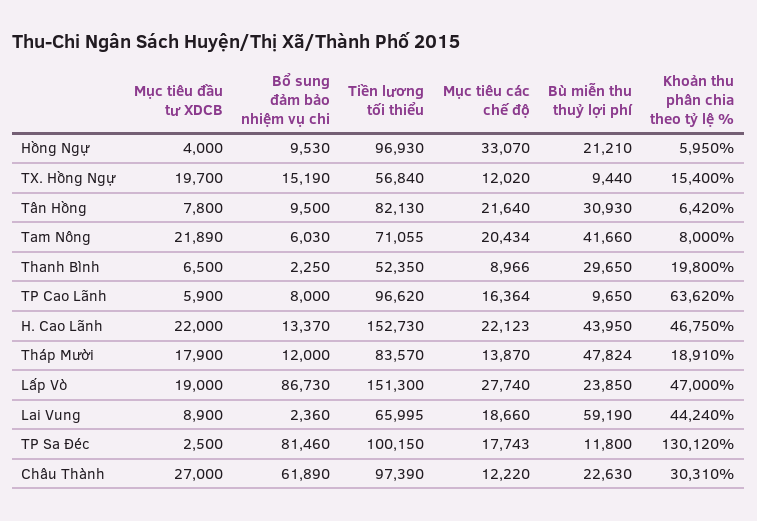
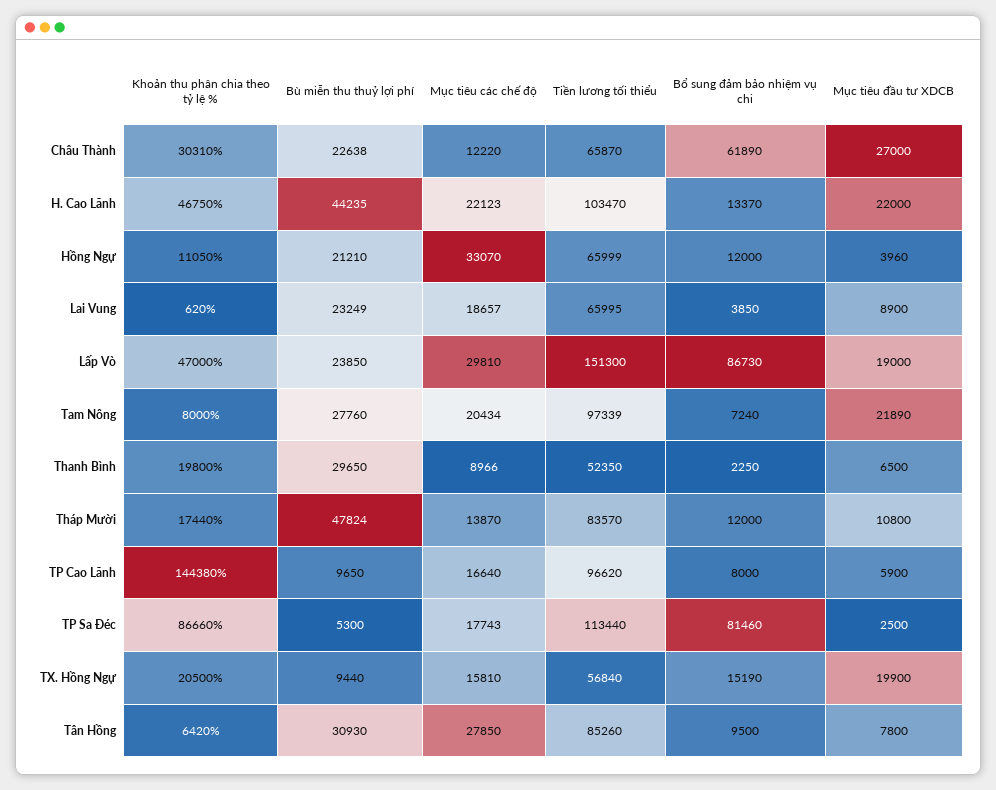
  {
    "Mục tiêu đầu tư XDCB": {
-     "Hồng Ngự": 4000,
+     "Hồng Ngự": 3960,
-     "TX. Hồng Ngự": 19700,
+     "TX. Hồng Ngự": 19900,
      "Tân Hồng": 7800,
      "Tam Nông": 21890,
      "Thanh Bình": 6500,
      "TP Cao Lãnh": 5900,
      "H. Cao Lãnh": 22000,
-     "Tháp Mười": 17900,
+     "Tháp Mười": 10800,
      "Lấp Vò": 19000,
      "Lai Vung": 8900,
      "TP Sa Đéc": 2500,
      "Châu Thành": 27000
    },
    "Bổ sung đảm bảo nhiệm vụ chi": {
-     "Hồng Ngự": 9530,
+     "Hồng Ngự": 12000,
      "TX. Hồng Ngự": 15190,
      "Tân Hồng": 9500,
-     "Tam Nông": 6030,
+     "Tam Nông": 7240,
      "Thanh Bình": 2250,
      "TP Cao Lãnh": 8000,
      "H. Cao Lãnh": 13370,
      "Tháp Mười": 12000,
      "Lấp Vò": 86730,
-     "Lai Vung": 2360,
+     "Lai Vung": 3850,
      "TP Sa Đéc": 81460,
      "Châu Thành": 61890
    },
    "Tiền lương tối thiểu": {
-     "Hồng Ngự": 96930,
+     "Hồng Ngự": 65999,
      "TX. Hồng Ngự": 56840,
-     "Tân Hồng": 82130,
+     "Tân Hồng": 85260,
-     "Tam Nông": 71055,
+     "Tam Nông": 97339,
      "Thanh Bình": 52350,
      "TP Cao Lãnh": 96620,
-     "H. Cao Lãnh": 152730,
+     "H. Cao Lãnh": 103470,
      "Tháp Mười": 83570,
      "Lấp Vò": 151300,
      "Lai Vung": 65995,
-     "TP Sa Đéc": 100150,
+     "TP Sa Đéc": 113440,
-     "Châu Thành": 97390
+     "Châu Thành": 65870
    },
    "Mục tiêu các chế độ": {
      "Hồng Ngự": 33070,
-     "TX. Hồng Ngự": 12020,
+     "TX. Hồng Ngự": 15810,
-     "Tân Hồng": 21640,
+     "Tân Hồng": 27850,
      "Tam Nông": 20434,
      "Thanh Bình": 8966,
-     "TP Cao Lãnh": 16364,
+     "TP Cao Lãnh": 16640,
      "H. Cao Lãnh": 22123,
      "Tháp Mười": 13870,
-     "Lấp Vò": 27740,
+     "Lấp Vò": 29810,
-     "Lai Vung": 18660,
+     "Lai Vung": 18657,
      "TP Sa Đéc": 17743,
      "Châu Thành": 12220
    },
    "Bù miễn thu thuỷ lợi phí": {
      "Hồng Ngự": 21210,
      "TX. Hồng Ngự": 9440,
      "Tân Hồng": 30930,
-     "Tam Nông": 41660,
+     "Tam Nông": 27760,
      "Thanh Bình": 29650,
      "TP Cao Lãnh": 9650,
-     "H. Cao Lãnh": 43950,
+     "H. Cao Lãnh": 44235,
      "Tháp Mười": 47824,
      "Lấp Vò": 23850,
-     "Lai Vung": 59190,
+     "Lai Vung": 23249,
-     "TP Sa Đéc": 11800,
+     "TP Sa Đéc": 5300,
-     "Châu Thành": 22630
+     "Châu Thành": 22638
    },
    "Khoản thu phân chia theo tỷ lệ %": {
-     "Hồng Ngự": 5950,
+     "Hồng Ngự": 11050,
-     "TX. Hồng Ngự": 15400,
+     "TX. Hồng Ngự": 20500,
      "Tân Hồng": 6420,
      "Tam Nông": 8000,
      "Thanh Bình": 19800,
-     "TP Cao Lãnh": 63620,
+     "TP Cao Lãnh": 144380,
      "H. Cao Lãnh": 46750,
-     "Tháp Mười": 18910,
+     "Tháp Mười": 17440,
      "Lấp Vò": 47000,
-     "Lai Vung": 44240,
+     "Lai Vung": 620,
-     "TP Sa Đéc": 130120,
+     "TP Sa Đéc": 86660,
      "Châu Thành": 30310
    }
  }

